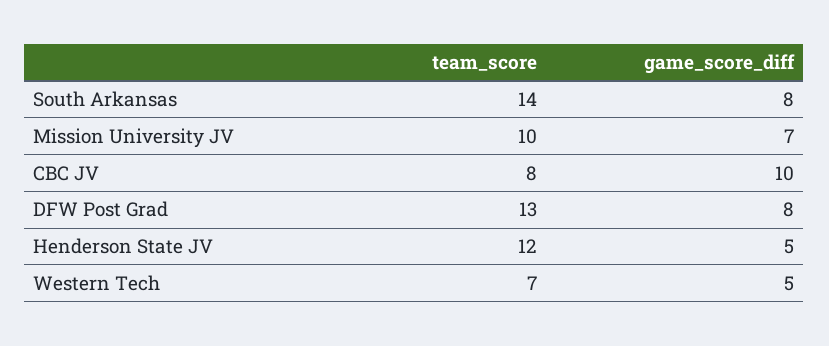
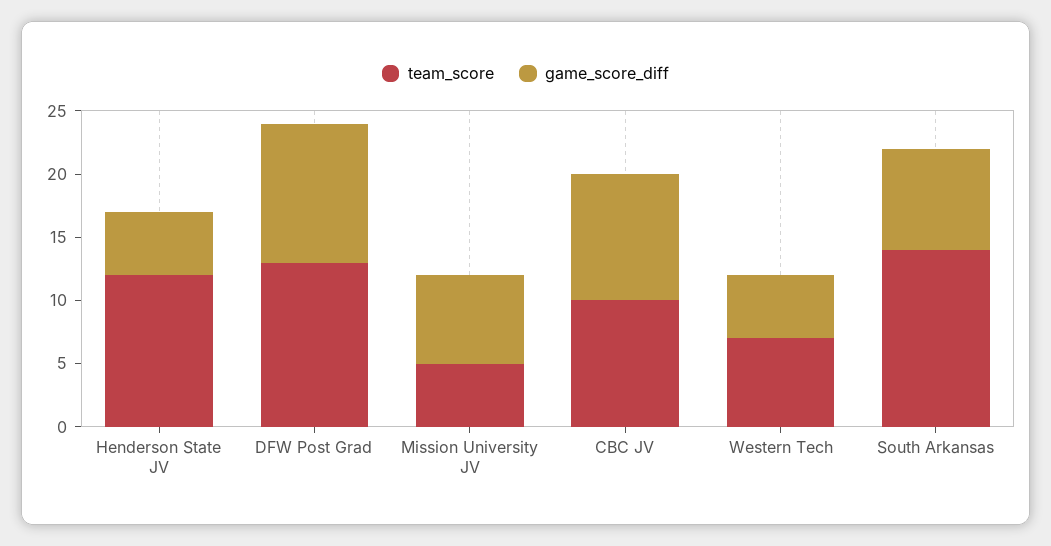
  {
    "team_score": {
      "South Arkansas": 14,
-     "Mission University JV": 10,
+     "Mission University JV": 5,
-     "CBC JV": 8,
+     "CBC JV": 10,
      "DFW Post Grad": 13,
      "Henderson State JV": 12,
      "Western Tech": 7
    },
    "game_score_diff": {
      "South Arkansas": 8,
      "Mission University JV": 7,
      "CBC JV": 10,
-     "DFW Post Grad": 8,
+     "DFW Post Grad": 11,
      "Henderson State JV": 5,
      "Western Tech": 5
    }
  }

